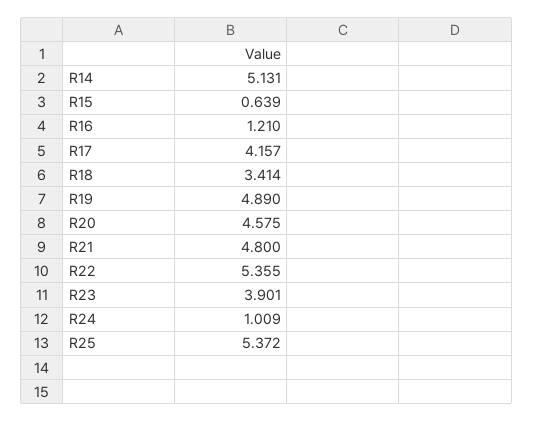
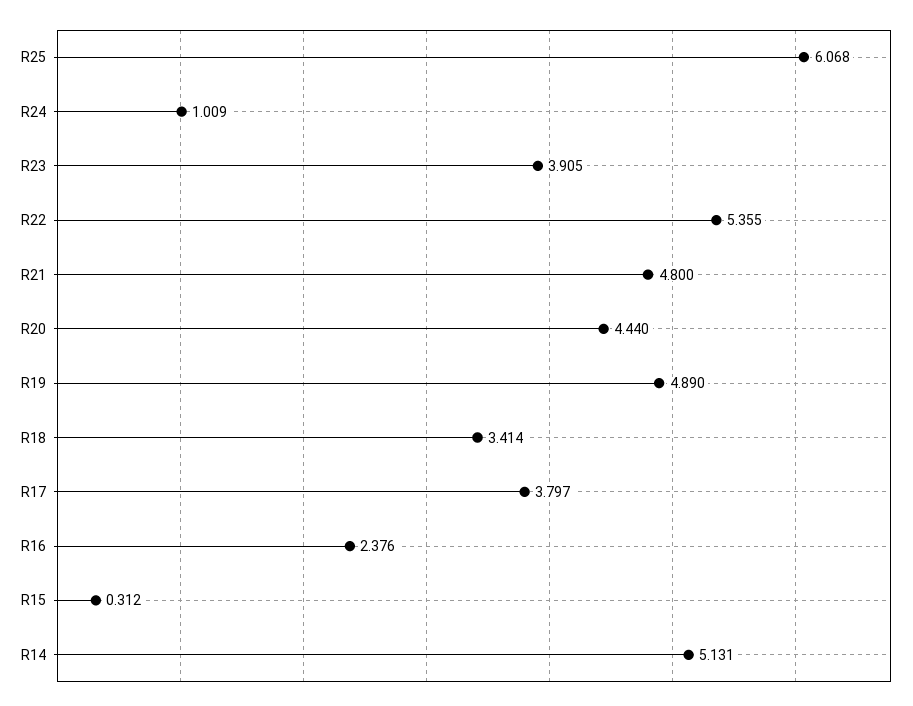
  {
    "R14": 5.131,
-   "R15": 0.639,
+   "R15": 0.312,
-   "R16": 1.21,
+   "R16": 2.376,
-   "R17": 4.157,
+   "R17": 3.797,
    "R18": 3.414,
    "R19": 4.89,
-   "R20": 4.575,
+   "R20": 4.44,
    "R21": 4.8,
    "R22": 5.355,
-   "R23": 3.901,
+   "R23": 3.905,
    "R24": 1.009,
-   "R25": 5.372
+   "R25": 6.068
  }

